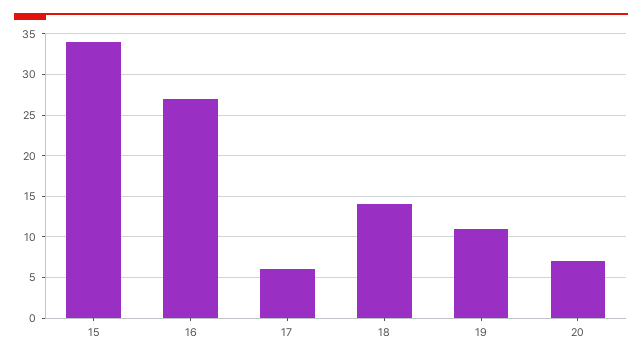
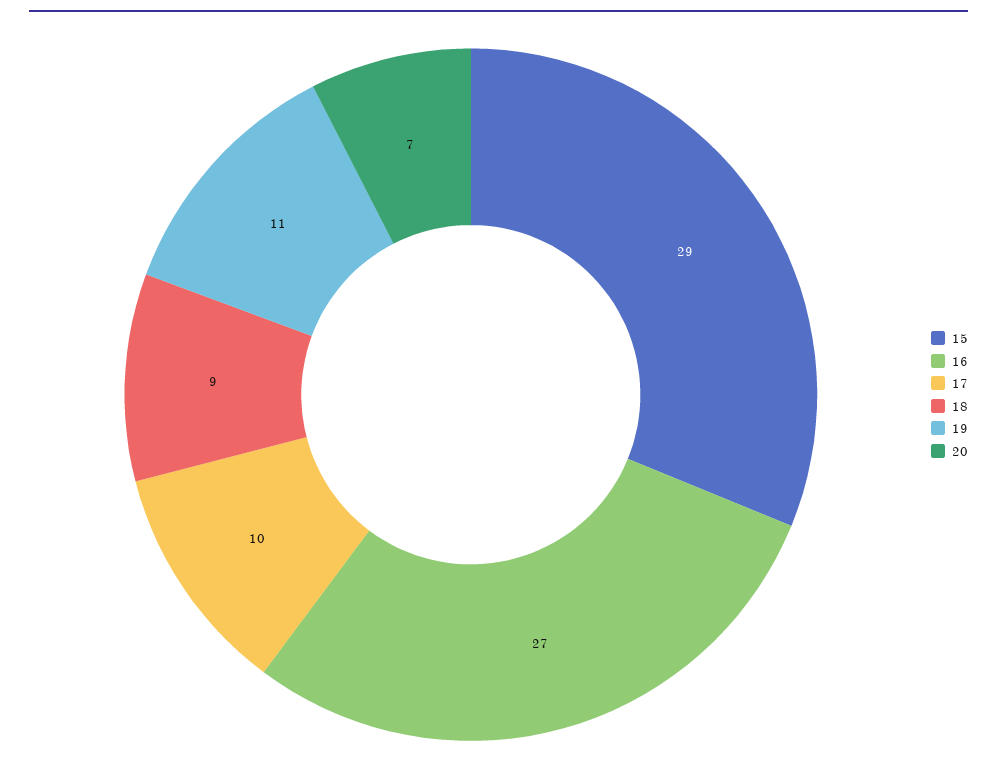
  {
-   "15": 34,
+   "15": 29,
    "16": 27,
-   "17": 6,
+   "17": 10,
-   "18": 14,
+   "18": 9,
    "19": 11,
    "20": 7
  }

